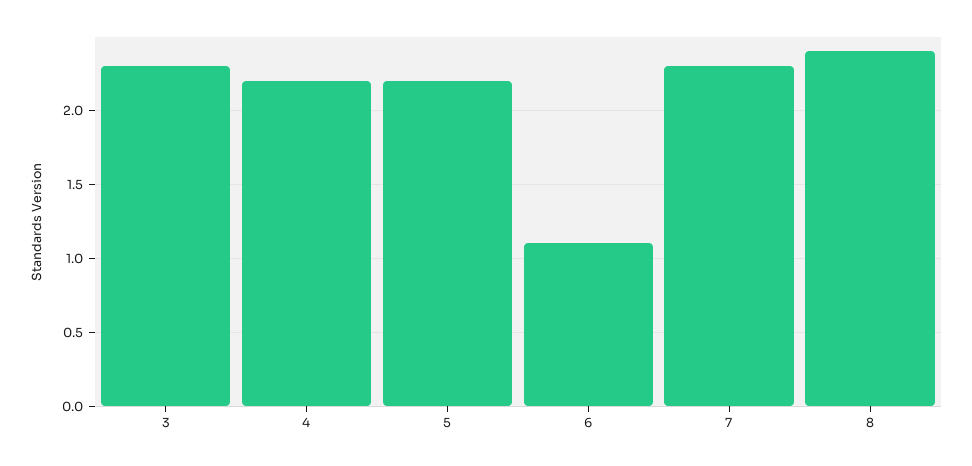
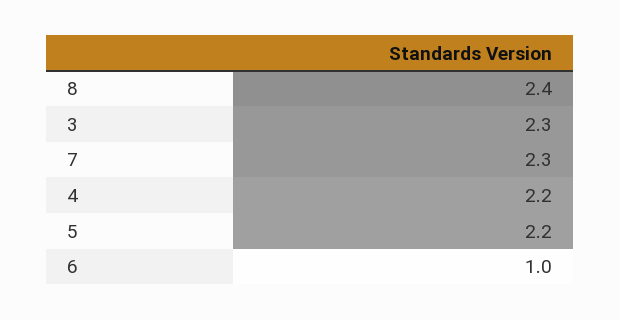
  {
    "3": 2.3,
    "4": 2.2,
    "5": 2.2,
-   "6": 1.1,
+   "6": 1,
    "7": 2.3,
    "8": 2.4
  }

